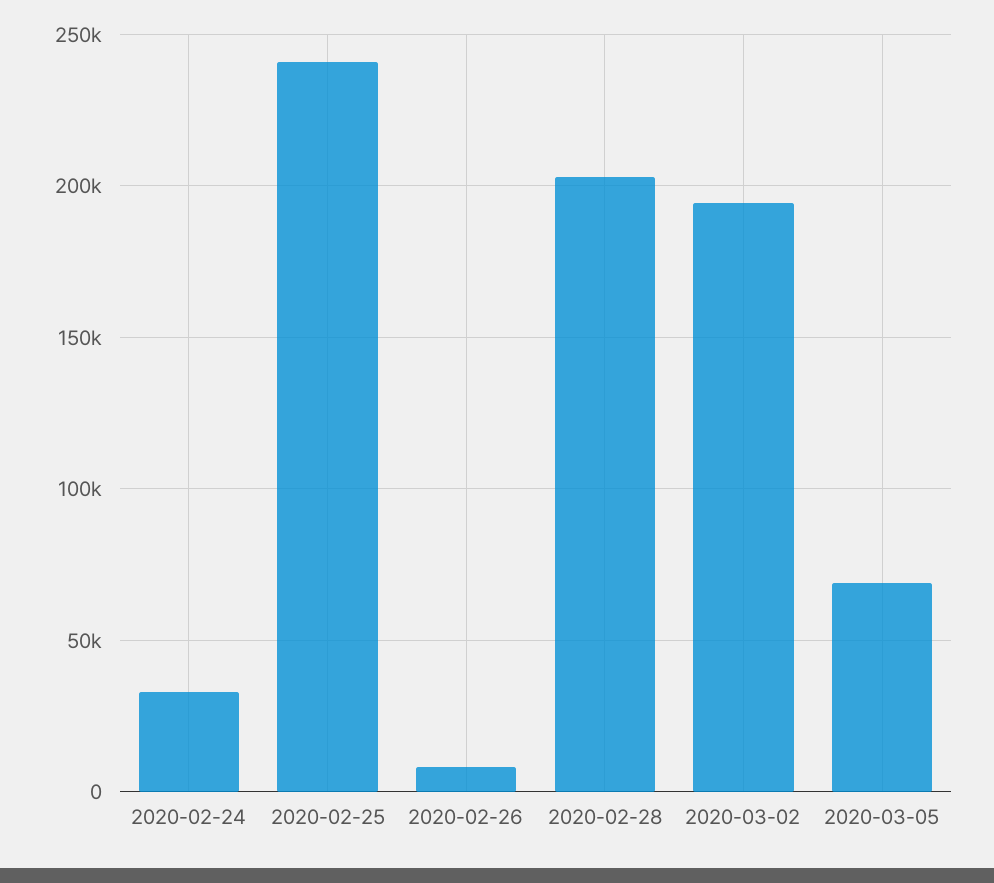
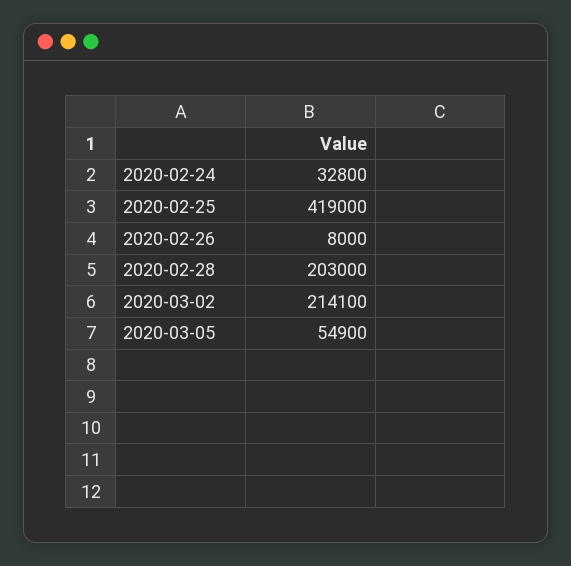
  {
    "2020-02-24": 32800,
-   "2020-02-25": 240000,
+   "2020-02-25": 419000,
    "2020-02-26": 8000,
    "2020-02-28": 203000,
-   "2020-03-02": 195000,
+   "2020-03-02": 214100,
-   "2020-03-05": 70000
+   "2020-03-05": 54900
  }

